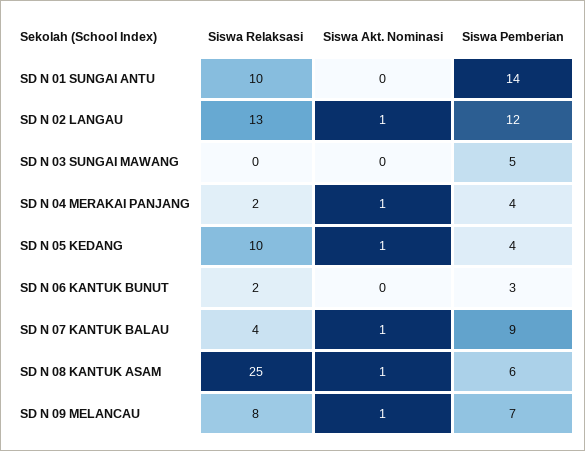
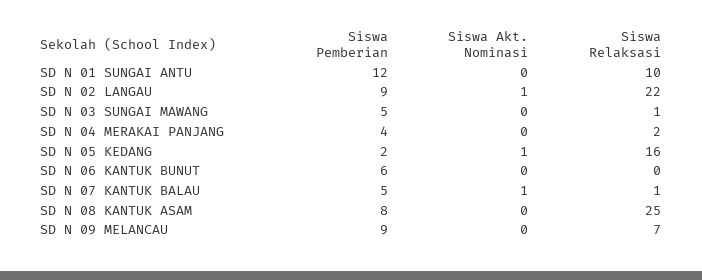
  {
    "Siswa Relaksasi": {
      "SD N 01 SUNGAI ANTU": 10,
-     "SD N 02 LANGAU": 13,
+     "SD N 02 LANGAU": 22,
-     "SD N 03 SUNGAI MAWANG": 0,
+     "SD N 03 SUNGAI MAWANG": 1,
      "SD N 04 MERAKAI PANJANG": 2,
-     "SD N 05 KEDANG": 10,
+     "SD N 05 KEDANG": 16,
-     "SD N 06 KANTUK BUNUT": 2,
+     "SD N 06 KANTUK BUNUT": 0,
-     "SD N 07 KANTUK BALAU": 4,
+     "SD N 07 KANTUK BALAU": 1,
      "SD N 08 KANTUK ASAM": 25,
-     "SD N 09 MELANCAU": 8
+     "SD N 09 MELANCAU": 7
    },
    "Siswa Akt. Nominasi": {
      "SD N 01 SUNGAI ANTU": 0,
      "SD N 02 LANGAU": 1,
      "SD N 03 SUNGAI MAWANG": 0,
-     "SD N 04 MERAKAI PANJANG": 1,
+     "SD N 04 MERAKAI PANJANG": 0,
      "SD N 05 KEDANG": 1,
      "SD N 06 KANTUK BUNUT": 0,
      "SD N 07 KANTUK BALAU": 1,
-     "SD N 08 KANTUK ASAM": 1,
+     "SD N 08 KANTUK ASAM": 0,
-     "SD N 09 MELANCAU": 1
+     "SD N 09 MELANCAU": 0
    },
    "Siswa Pemberian": {
-     "SD N 01 SUNGAI ANTU": 14,
+     "SD N 01 SUNGAI ANTU": 12,
-     "SD N 02 LANGAU": 12,
+     "SD N 02 LANGAU": 9,
      "SD N 03 SUNGAI MAWANG": 5,
      "SD N 04 MERAKAI PANJANG": 4,
-     "SD N 05 KEDANG": 4,
+     "SD N 05 KEDANG": 2,
-     "SD N 06 KANTUK BUNUT": 3,
+     "SD N 06 KANTUK BUNUT": 6,
-     "SD N 07 KANTUK BALAU": 9,
+     "SD N 07 KANTUK BALAU": 5,
-     "SD N 08 KANTUK ASAM": 6,
+     "SD N 08 KANTUK ASAM": 8,
-     "SD N 09 MELANCAU": 7
+     "SD N 09 MELANCAU": 9
    }
  }

